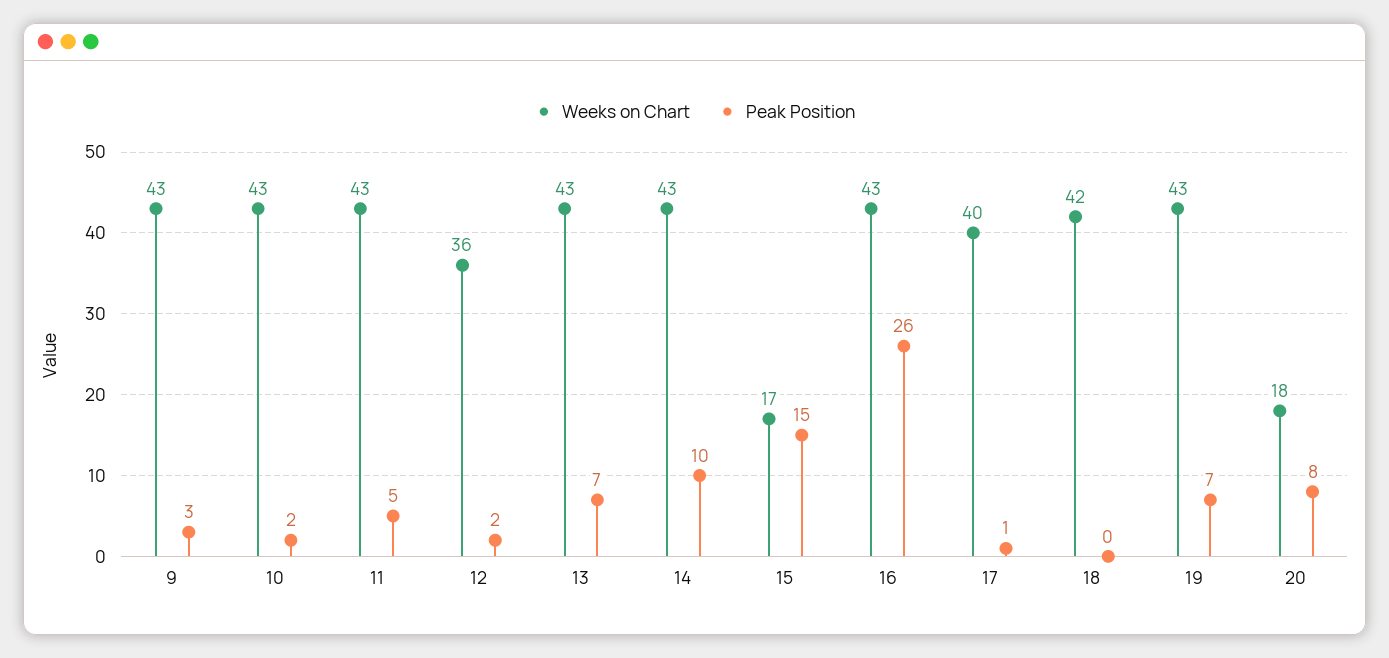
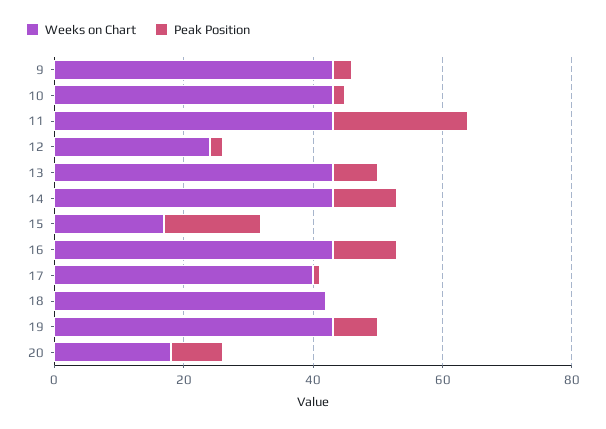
  {
    "Weeks on Chart": {
      "9": 43,
      "10": 43,
      "11": 43,
-     "12": 36,
+     "12": 25,
      "13": 43,
      "14": 43,
      "15": 17,
      "16": 43,
      "17": 40,
      "18": 42,
      "19": 43,
      "20": 18
    },
    "Peak Position": {
      "9": 3,
      "10": 2,
-     "11": 5,
+     "11": 20,
      "12": 2,
      "13": 7,
      "14": 10,
      "15": 15,
-     "16": 26,
+     "16": 10,
      "17": 1,
      "18": 0,
      "19": 7,
      "20": 8
    }
  }

